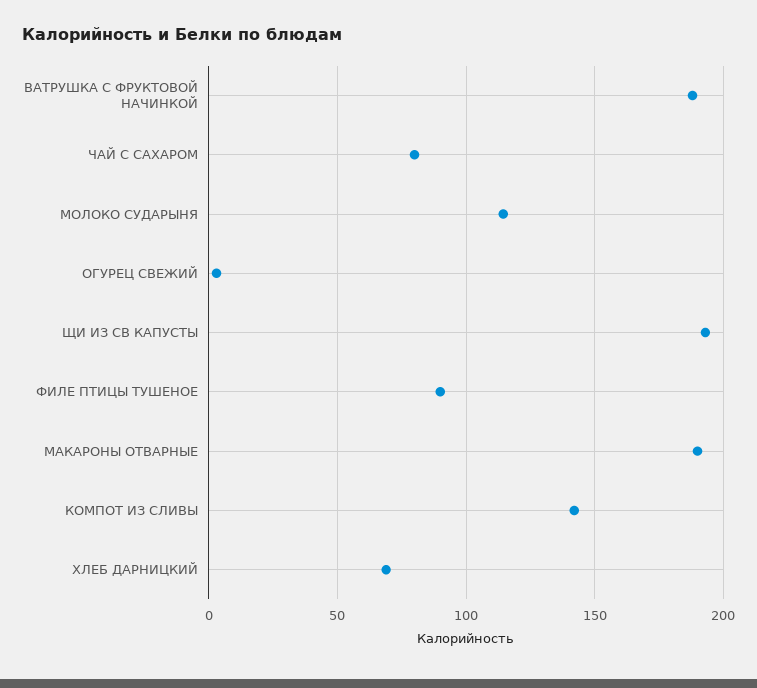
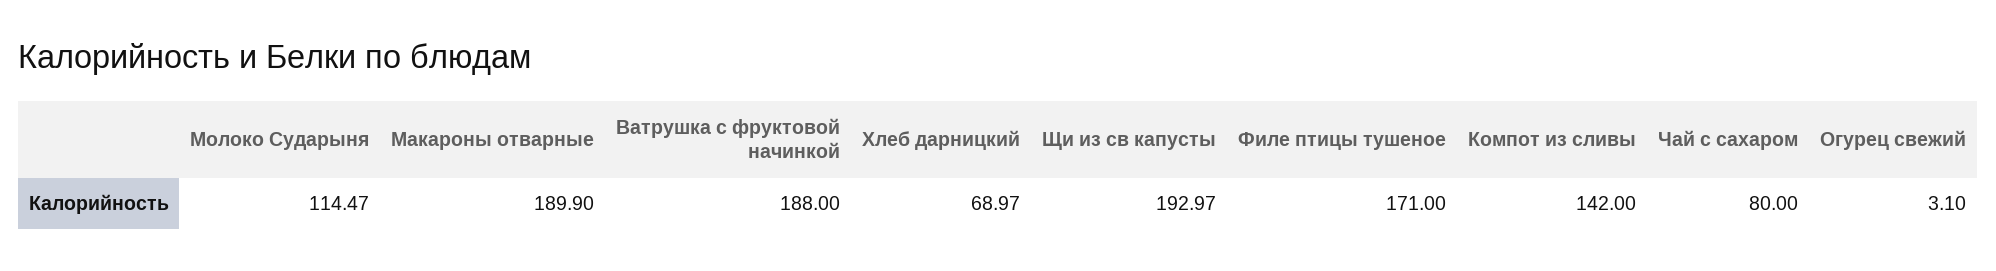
  {
    "ВАТРУШКА С ФРУКТОВОЙ НАЧИНКОЙ": 188,
    "ЧАЙ С САХАРОМ": 80,
    "МОЛОКО СУДАРЫНЯ": 114.47,
    "ОГУРЕЦ СВЕЖИЙ": 3.1,
    "ЩИ ИЗ СВ КАПУСТЫ": 192.97,
-   "ФИЛЕ ПТИЦЫ ТУШЕНОЕ": 90,
+   "ФИЛЕ ПТИЦЫ ТУШЕНОЕ": 171,
    "МАКАРОНЫ ОТВАРНЫЕ": 189.9,
    "КОМПОТ ИЗ СЛИВЫ": 142,
    "ХЛЕБ ДАРНИЦКИЙ": 68.97
  }

